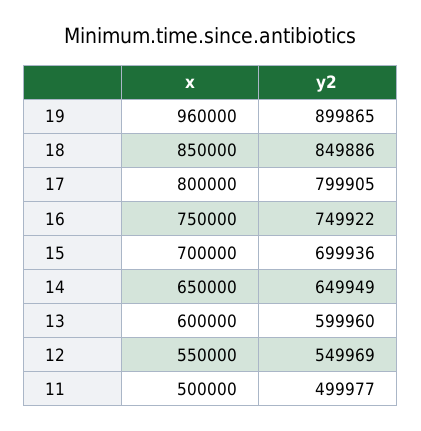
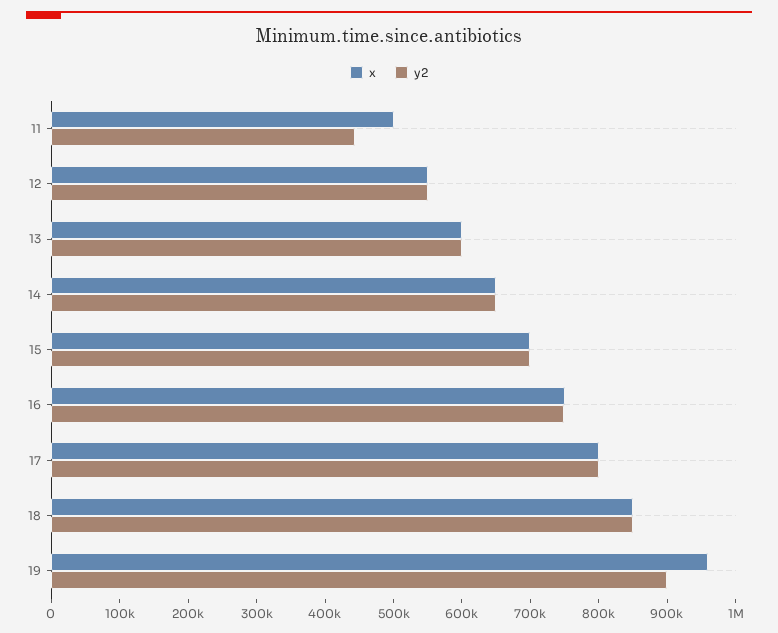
  {
    "x": {
      "19": 960000,
      "18": 850000,
      "17": 800000,
      "16": 750000,
      "15": 700000,
      "14": 650000,
      "13": 600000,
      "12": 550000,
      "11": 500000
    },
    "y2": {
      "19": 899865,
      "18": 849886,
      "17": 799905,
      "16": 749922,
      "15": 699936,
      "14": 649949,
      "13": 599960,
      "12": 549969,
-     "11": 499977
+     "11": 440000
    }
  }

